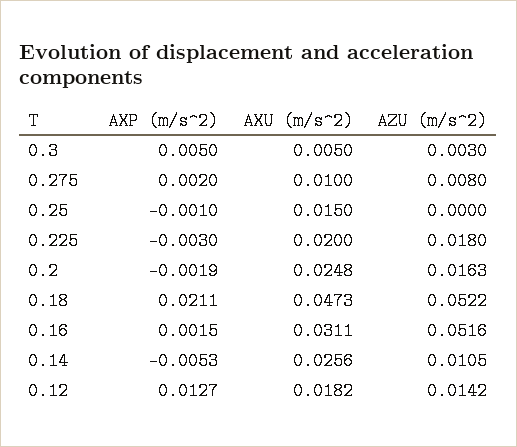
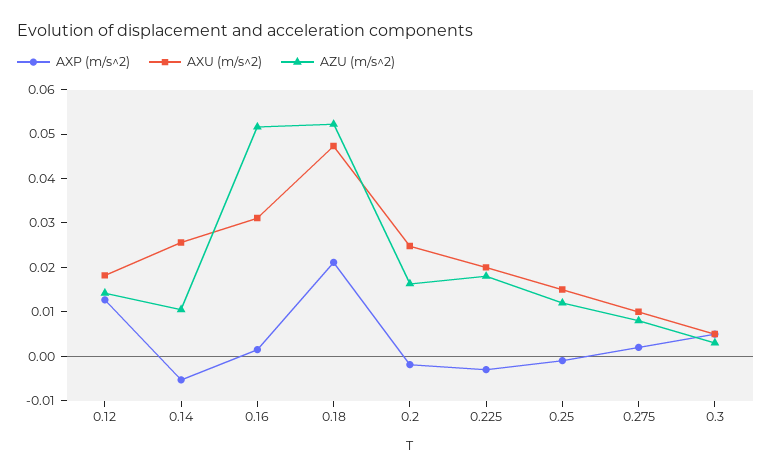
  {
    "AXP (m/s^2)": {
      "0.3": 0.005,
      "0.275": 0.002,
      "0.25": -0.001,
      "0.225": -0.003,
      "0.2": -0.0019,
      "0.18": 0.0211,
      "0.16": 0.0015,
      "0.14": -0.0053,
      "0.12": 0.0127
    },
    "AXU (m/s^2)": {
      "0.3": 0.005,
      "0.275": 0.01,
      "0.25": 0.015,
      "0.225": 0.02,
      "0.2": 0.0248,
      "0.18": 0.0473,
      "0.16": 0.0311,
      "0.14": 0.0256,
      "0.12": 0.0182
    },
    "AZU (m/s^2)": {
      "0.3": 0.003,
      "0.275": 0.008,
-     "0.25": 0,
+     "0.25": 0.012,
      "0.225": 0.018,
      "0.2": 0.0163,
      "0.18": 0.0522,
      "0.16": 0.0516,
      "0.14": 0.0105,
      "0.12": 0.0142
    }
  }

